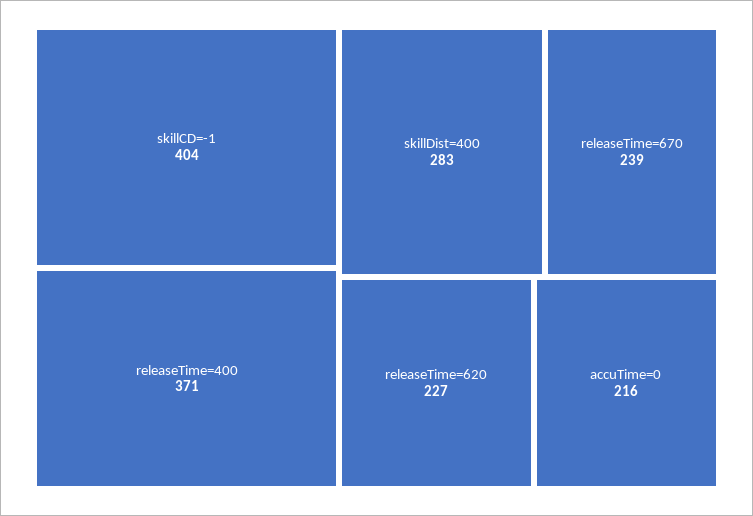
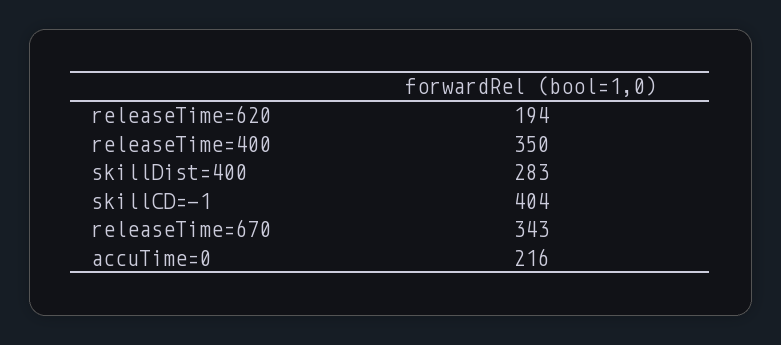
  {
    "skillCD=-1": 404,
-   "releaseTime=400": 371,
+   "releaseTime=400": 350,
    "skillDist=400": 283,
-   "releaseTime=670": 239,
+   "releaseTime=670": 343,
-   "releaseTime=620": 227,
+   "releaseTime=620": 194,
    "accuTime=0": 216
  }

